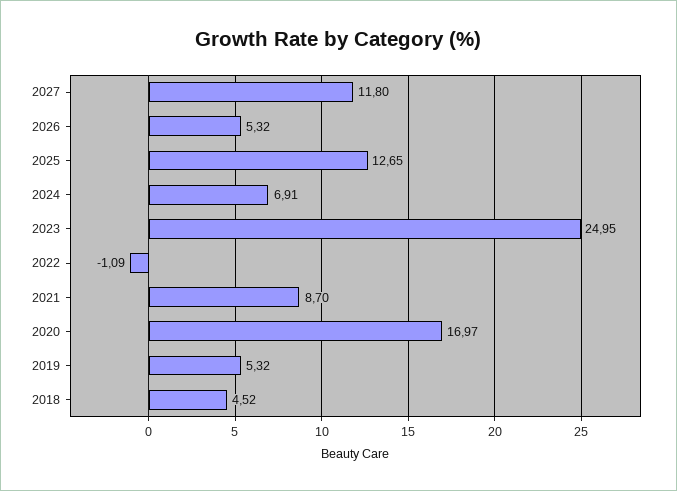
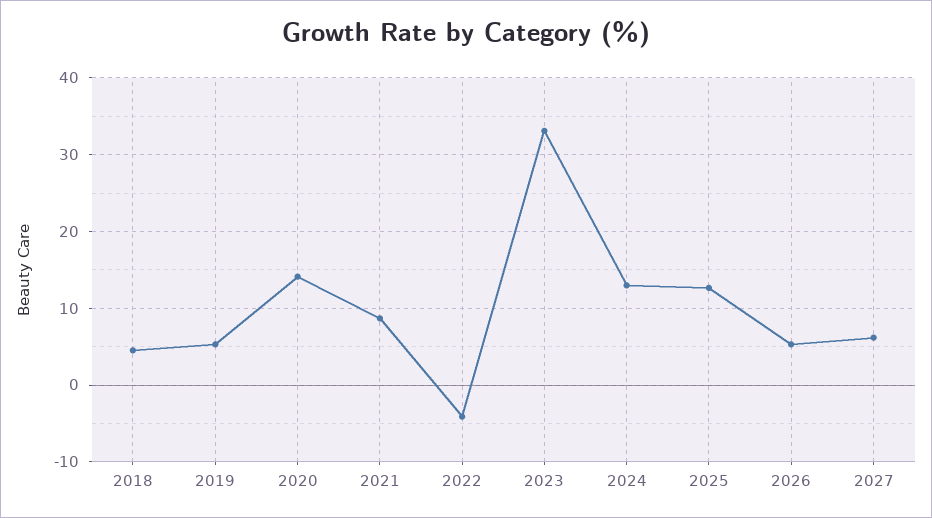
  {
-   "2027": 11.8,
+   "2027": 6,
    "2026": 5.32,
    "2025": 12.65,
-   "2024": 6.91,
+   "2024": 13,
-   "2023": 24.95,
+   "2023": 33,
-   "2022": -1.09,
+   "2022": -4,
    "2021": 8.7,
-   "2020": 16.97,
+   "2020": 14,
    "2019": 5.32,
    "2018": 4.52
  }

